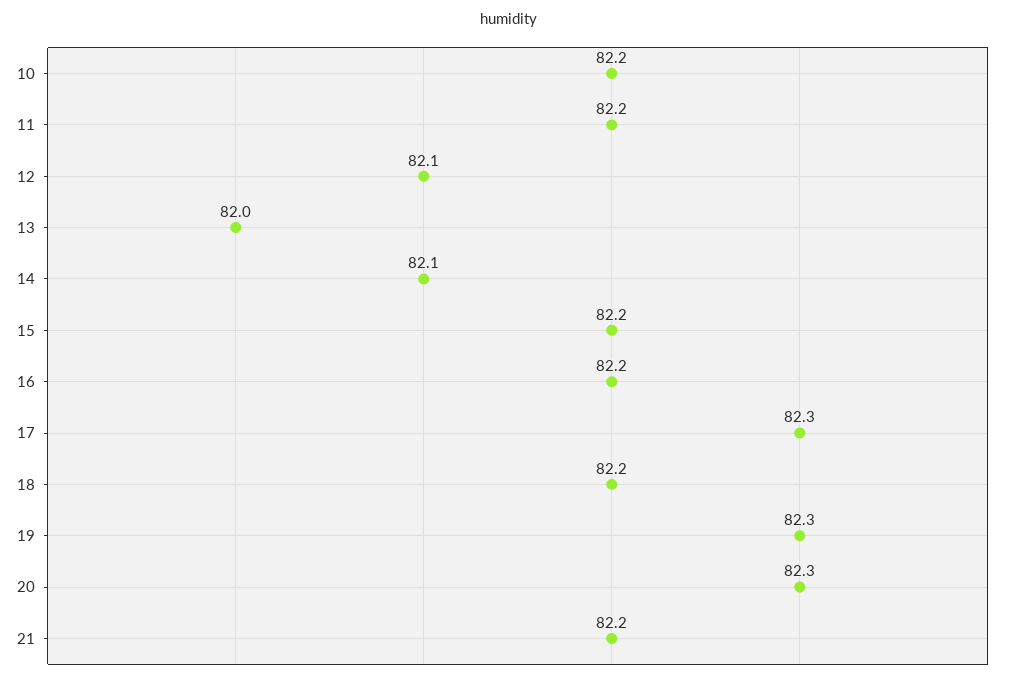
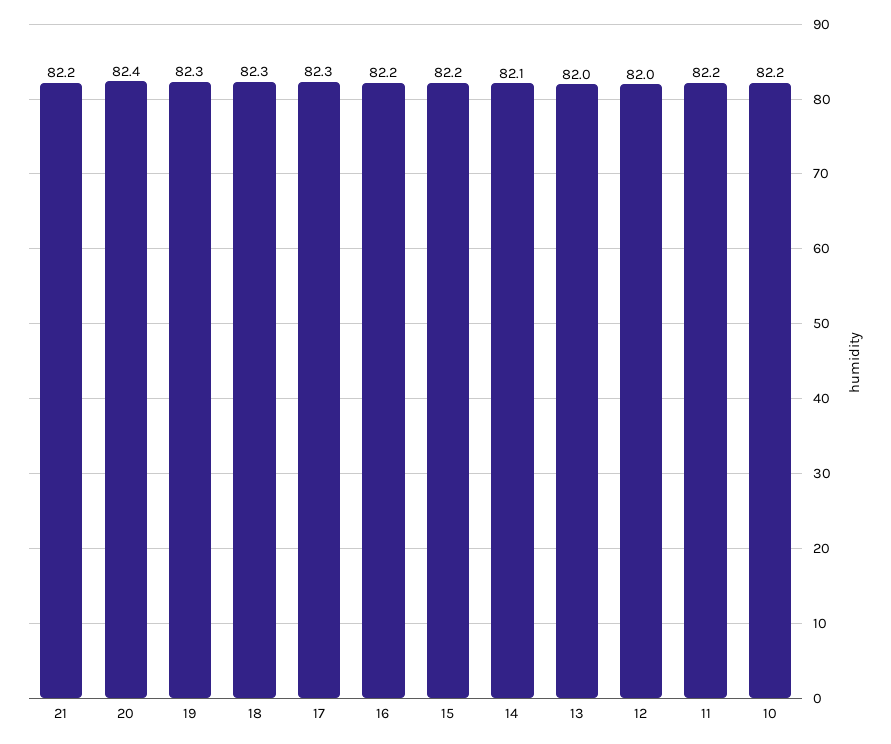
  {
    "10": 82.2,
    "11": 82.2,
-   "12": 82.1,
+   "12": 82,
    "13": 82,
    "14": 82.1,
    "15": 82.2,
    "16": 82.2,
    "17": 82.3,
-   "18": 82.2,
+   "18": 82.3,
    "19": 82.3,
-   "20": 82.3,
+   "20": 82.4,
    "21": 82.2
  }

